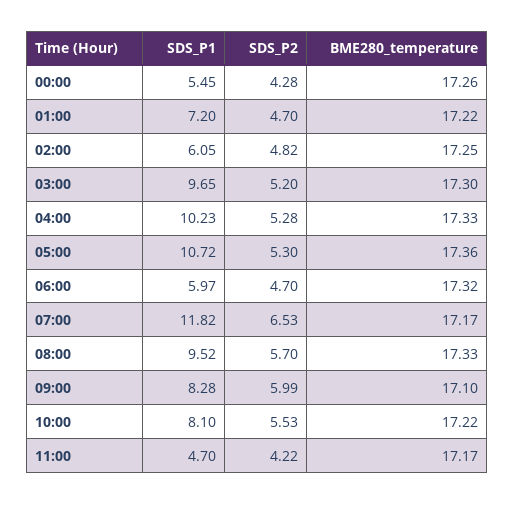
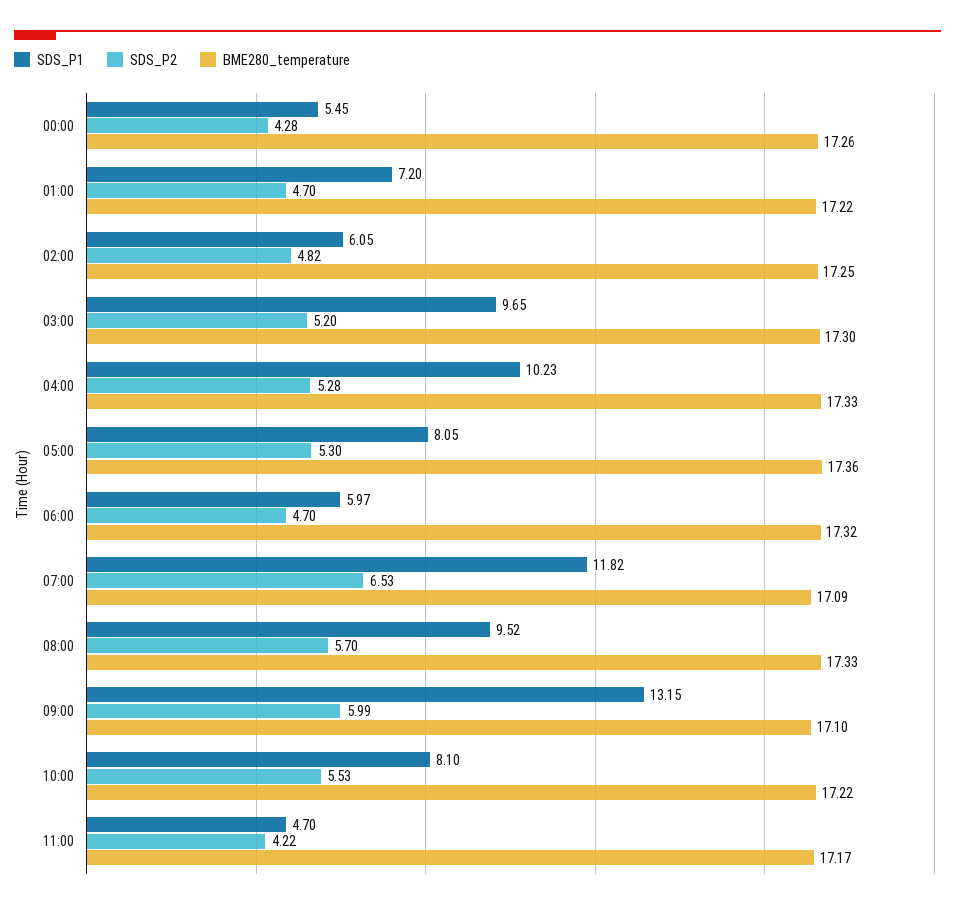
  {
    "SDS_P1": {
      "00:00": 5.45,
      "01:00": 7.2,
      "02:00": 6.05,
      "03:00": 9.65,
      "04:00": 10.23,
-     "05:00": 10.72,
+     "05:00": 8.05,
      "06:00": 5.97,
      "07:00": 11.82,
      "08:00": 9.52,
-     "09:00": 8.28,
+     "09:00": 13.15,
      "10:00": 8.1,
      "11:00": 4.7
    },
    "SDS_P2": {
      "00:00": 4.28,
      "01:00": 4.7,
      "02:00": 4.82,
      "03:00": 5.2,
      "04:00": 5.28,
      "05:00": 5.3,
      "06:00": 4.7,
      "07:00": 6.53,
      "08:00": 5.7,
      "09:00": 5.99,
      "10:00": 5.53,
      "11:00": 4.22
    },
    "BME280_temperature": {
      "00:00": 17.26,
      "01:00": 17.22,
      "02:00": 17.25,
      "03:00": 17.3,
      "04:00": 17.33,
      "05:00": 17.36,
      "06:00": 17.32,
-     "07:00": 17.17,
+     "07:00": 17.09,
      "08:00": 17.33,
      "09:00": 17.1,
      "10:00": 17.22,
      "11:00": 17.17
    }
  }

